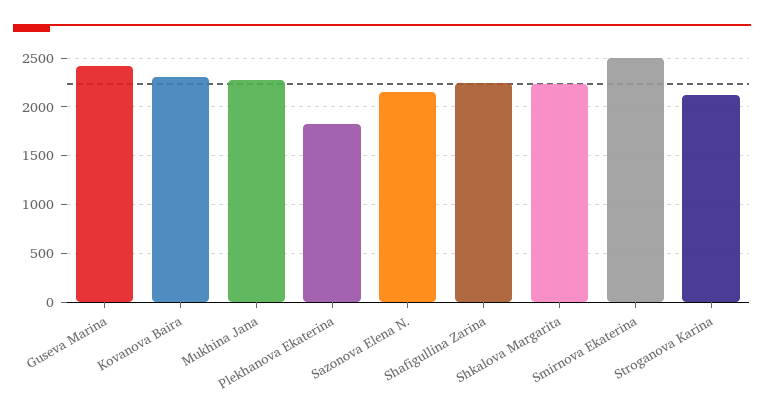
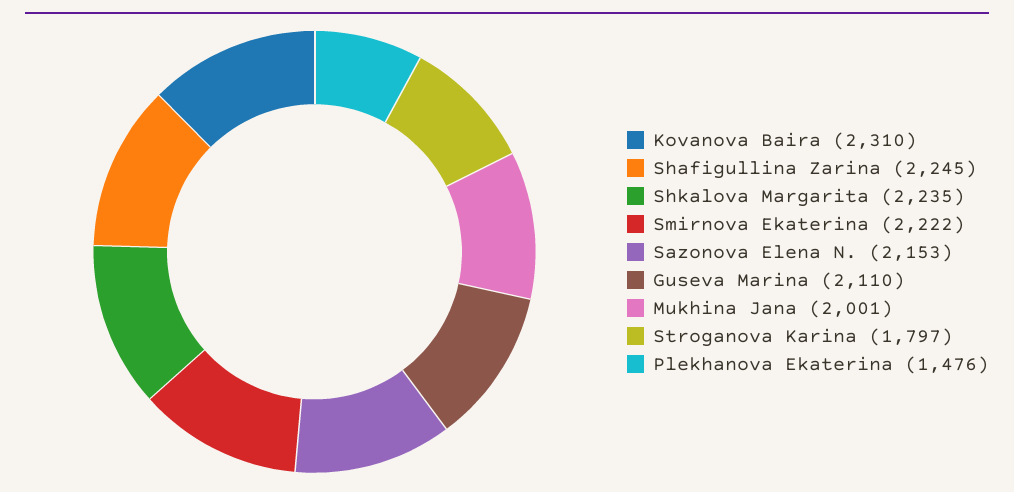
  {
-   "Guseva Marina": 2400,
+   "Guseva Marina": 2110,
    "Kovanova Baira": 2310,
-   "Mukhina Jana": 2300,
+   "Mukhina Jana": 2001,
-   "Plekhanova Ekaterina": 1800,
+   "Plekhanova Ekaterina": 1476,
    "Sazonova Elena N.": 2153,
    "Shafigullina Zarina": 2245,
    "Shkalova Margarita": 2235,
-   "Smirnova Ekaterina": 2500,
+   "Smirnova Ekaterina": 2222,
-   "Stroganova Karina": 2100
+   "Stroganova Karina": 1797
  }

